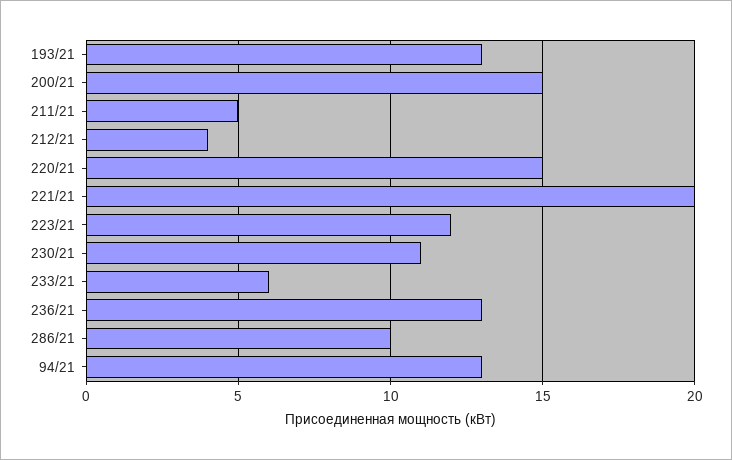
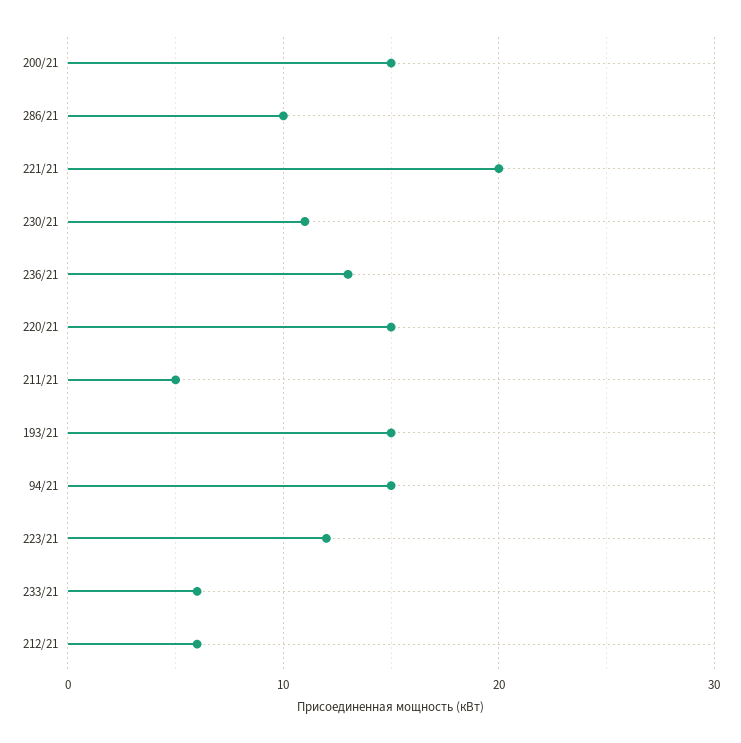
  {
-   "193/21": 13,
+   "193/21": 15,
    "200/21": 15,
    "211/21": 5,
-   "212/21": 4,
+   "212/21": 6,
    "220/21": 15,
    "221/21": 20,
    "223/21": 12,
    "230/21": 11,
    "233/21": 6,
    "236/21": 13,
    "286/21": 10,
-   "94/21": 13
+   "94/21": 15
  }

